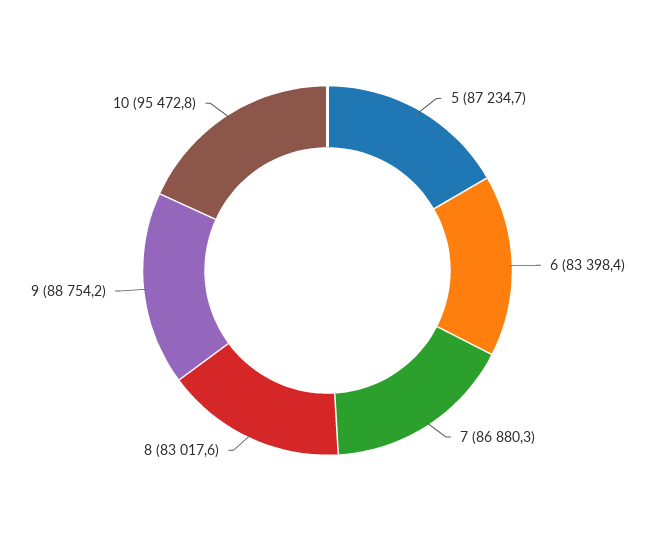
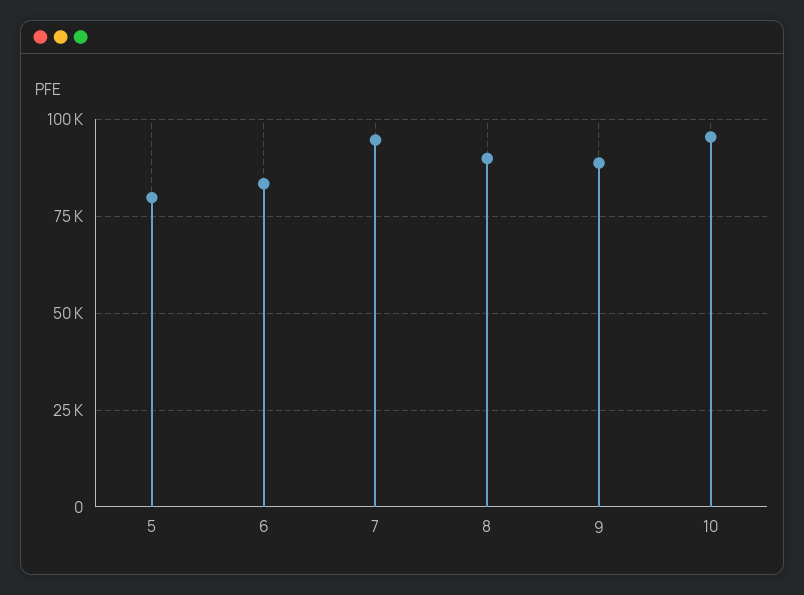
  {
-   "5": 87234.7,
+   "5": 80000,
    "6": 83398.4,
-   "7": 86880.3,
+   "7": 95000,
-   "8": 83017.6,
+   "8": 90000,
    "9": 88754.2,
    "10": 95472.8
  }

